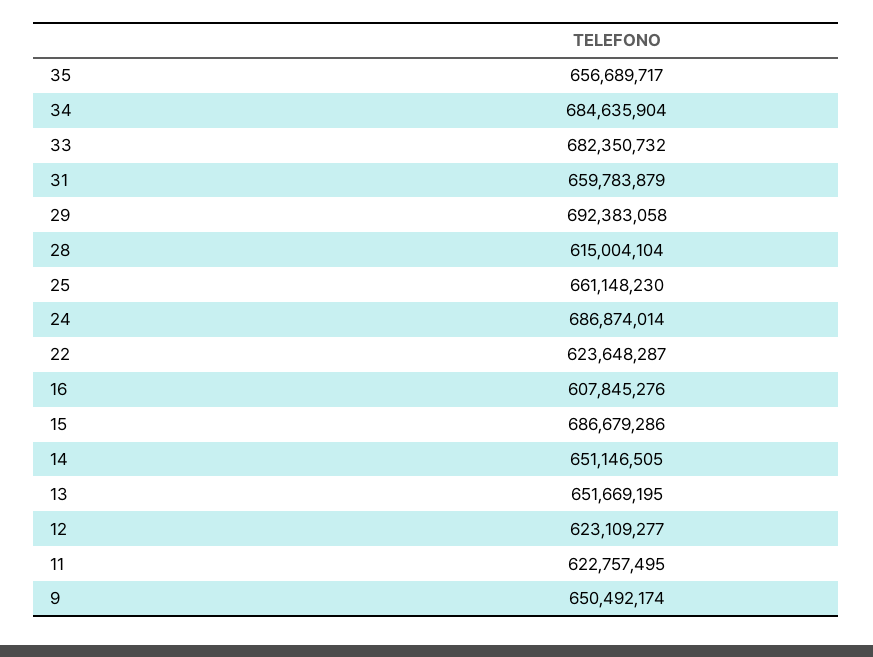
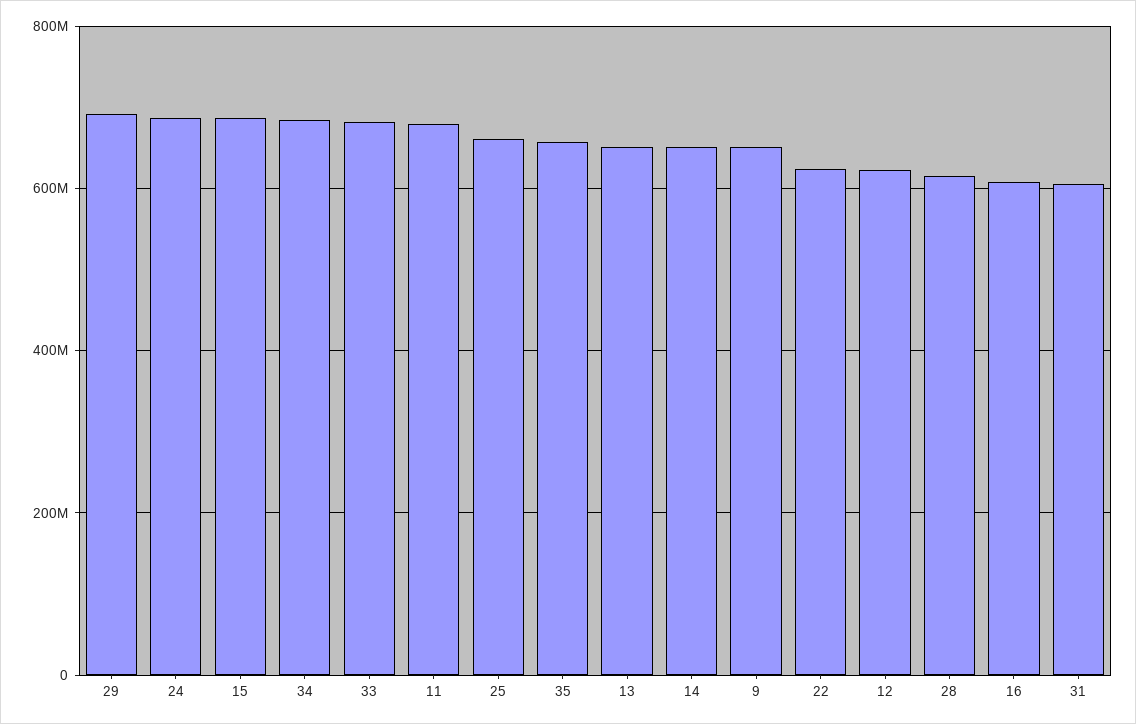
  {
    "35": 656689717,
    "34": 684635904,
    "33": 682350732,
-   "31": 659783879,
+   "31": 600000000,
    "29": 692383058,
    "28": 615004104,
    "25": 661148230,
    "24": 686874014,
    "22": 623648287,
    "16": 607845276,
    "15": 686679286,
    "14": 651146505,
    "13": 651669195,
    "12": 623109277,
-   "11": 622757495,
+   "11": 680000000,
    "9": 650492174
  }

